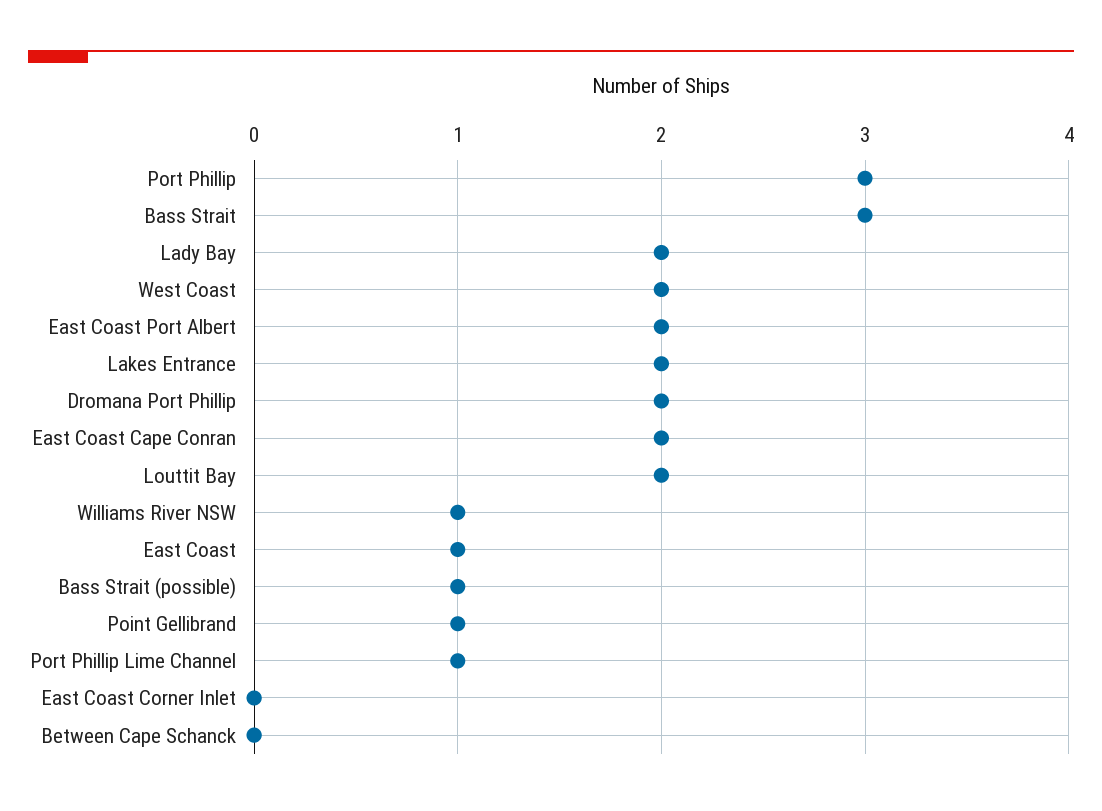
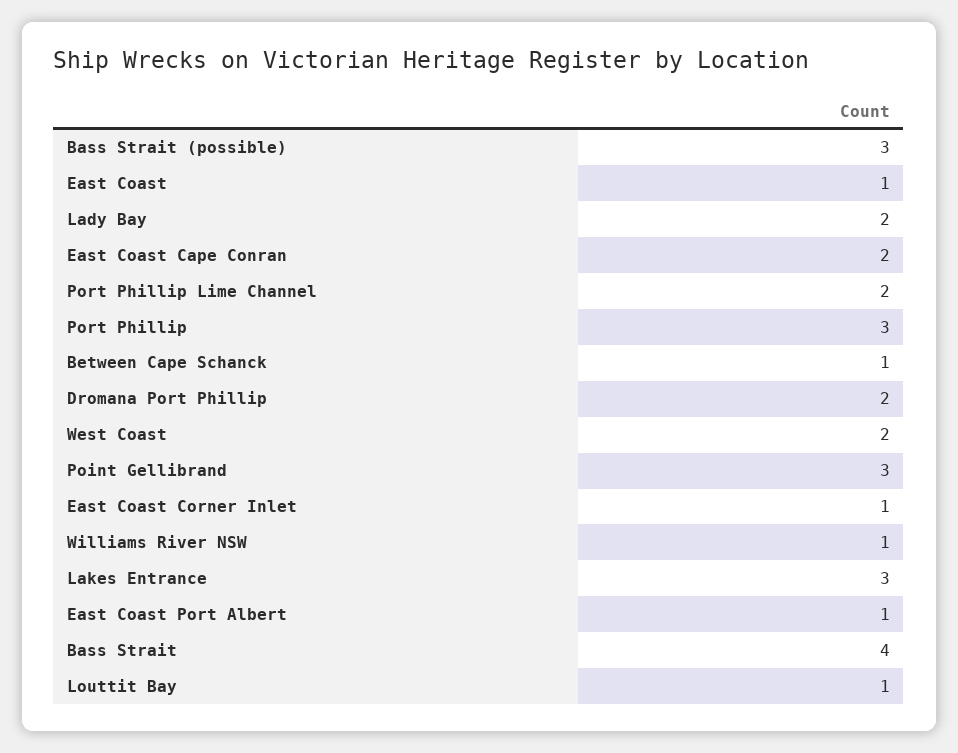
  {
    "Port Phillip": 3,
-   "Bass Strait": 3,
+   "Bass Strait": 4,
    "Lady Bay": 2,
    "West Coast": 2,
-   "East Coast Port Albert": 2,
+   "East Coast Port Albert": 1,
-   "Lakes Entrance": 2,
+   "Lakes Entrance": 3,
    "Dromana Port Phillip": 2,
    "East Coast Cape Conran": 2,
-   "Louttit Bay": 2,
+   "Louttit Bay": 1,
    "Williams River NSW": 1,
    "East Coast": 1,
-   "Bass Strait (possible)": 1,
+   "Bass Strait (possible)": 3,
-   "Point Gellibrand": 1,
+   "Point Gellibrand": 3,
-   "Port Phillip Lime Channel": 1,
+   "Port Phillip Lime Channel": 2,
-   "East Coast Corner Inlet": 0,
+   "East Coast Corner Inlet": 1,
-   "Between Cape Schanck": 0
+   "Between Cape Schanck": 1
  }

